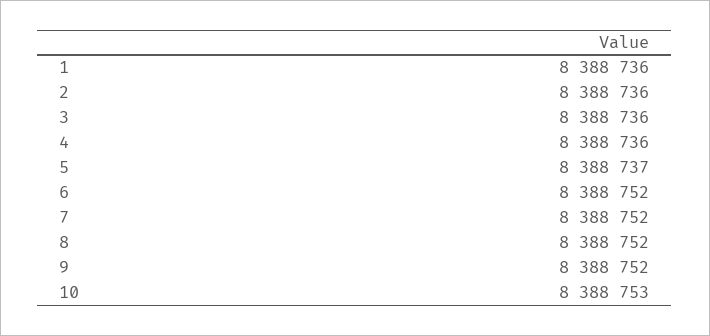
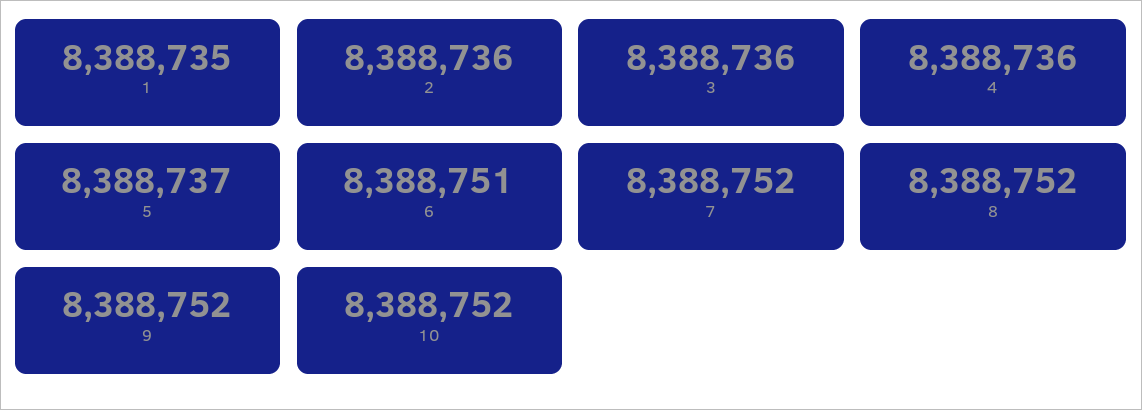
  {
-   "1": 8388736,
+   "1": 8388735,
    "2": 8388736,
    "3": 8388736,
    "4": 8388736,
    "5": 8388737,
-   "6": 8388752,
+   "6": 8388751,
    "7": 8388752,
    "8": 8388752,
    "9": 8388752,
-   "10": 8388753
+   "10": 8388752
  }

